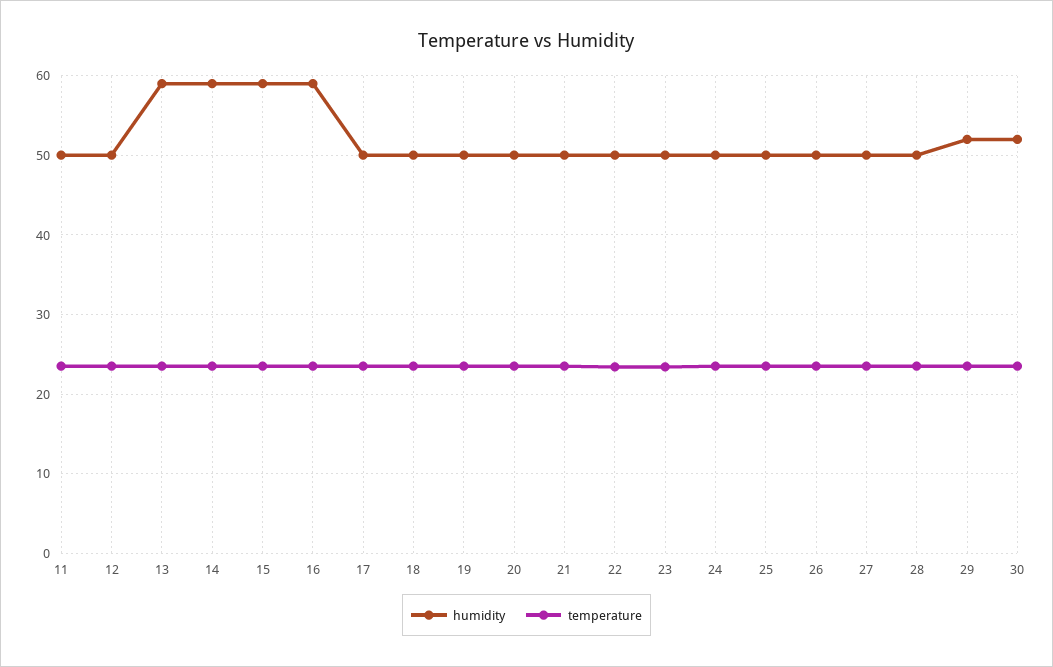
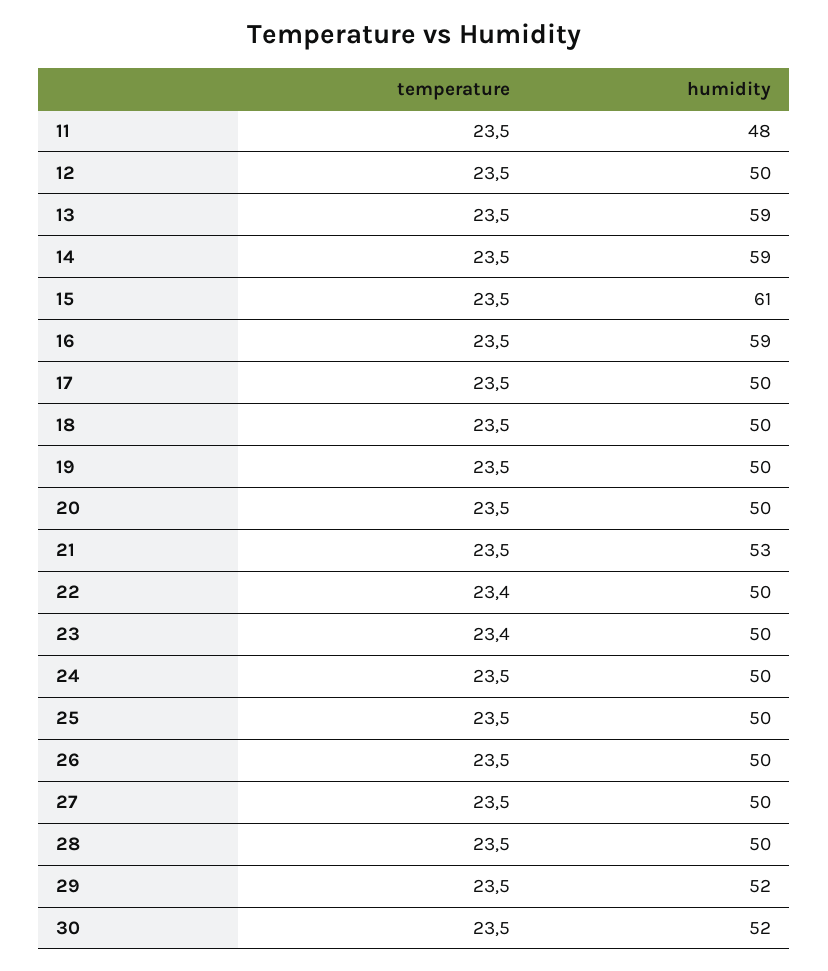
  {
    "humidity": {
-     "11": 50,
+     "11": 48,
      "12": 50,
      "13": 59,
      "14": 59,
-     "15": 59,
+     "15": 61,
      "16": 59,
      "17": 50,
      "18": 50,
      "19": 50,
      "20": 50,
-     "21": 50,
+     "21": 53,
      "22": 50,
      "23": 50,
      "24": 50,
      "25": 50,
      "26": 50,
      "27": 50,
      "28": 50,
      "29": 52,
      "30": 52
    },
    "temperature": {
      "11": 23.5,
      "12": 23.5,
      "13": 23.5,
      "14": 23.5,
      "15": 23.5,
      "16": 23.5,
      "17": 23.5,
      "18": 23.5,
      "19": 23.5,
      "20": 23.5,
      "21": 23.5,
      "22": 23.4,
      "23": 23.4,
      "24": 23.5,
      "25": 23.5,
      "26": 23.5,
      "27": 23.5,
      "28": 23.5,
      "29": 23.5,
      "30": 23.5
    }
  }

